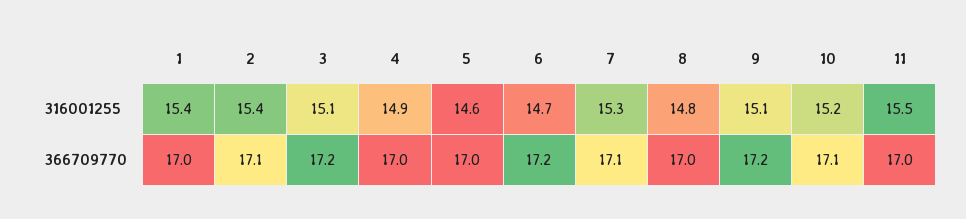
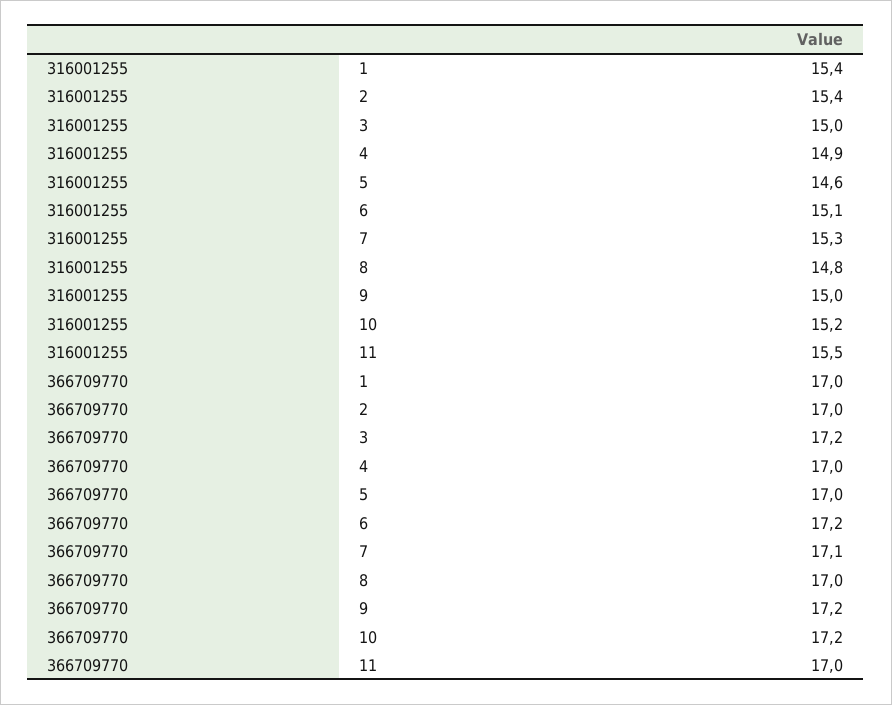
  {
    "1": {
      "316001255": 15.4,
      "366709770": 17
    },
    "2": {
      "316001255": 15.4,
-     "366709770": 17.1
+     "366709770": 17
    },
    "3": {
-     "316001255": 15.1,
+     "316001255": 15,
      "366709770": 17.2
    },
    "4": {
      "316001255": 14.9,
      "366709770": 17
    },
    "5": {
      "316001255": 14.6,
      "366709770": 17
    },
    "6": {
-     "316001255": 14.7,
+     "316001255": 15.1,
      "366709770": 17.2
    },
    "7": {
      "316001255": 15.3,
      "366709770": 17.1
    },
    "8": {
      "316001255": 14.8,
      "366709770": 17
    },
    "9": {
-     "316001255": 15.1,
+     "316001255": 15,
      "366709770": 17.2
    },
    "10": {
      "316001255": 15.2,
-     "366709770": 17.1
+     "366709770": 17.2
    },
    "11": {
      "316001255": 15.5,
      "366709770": 17
    }
  }

